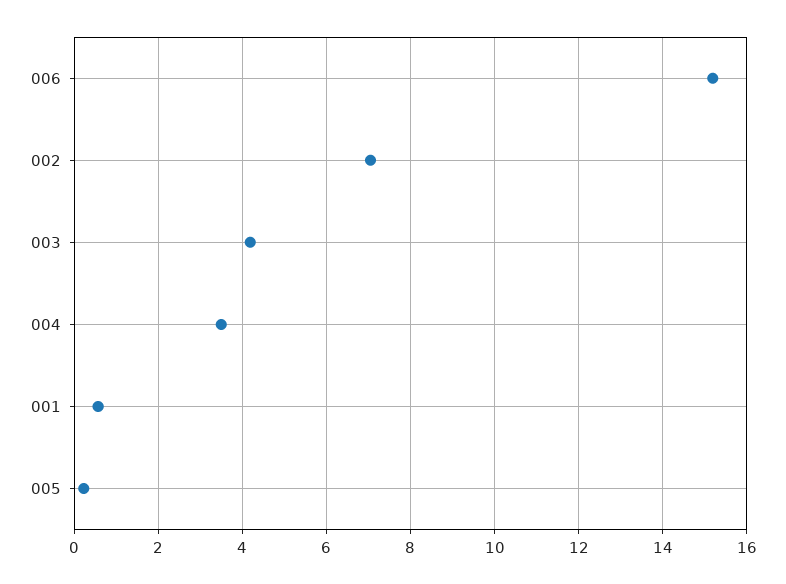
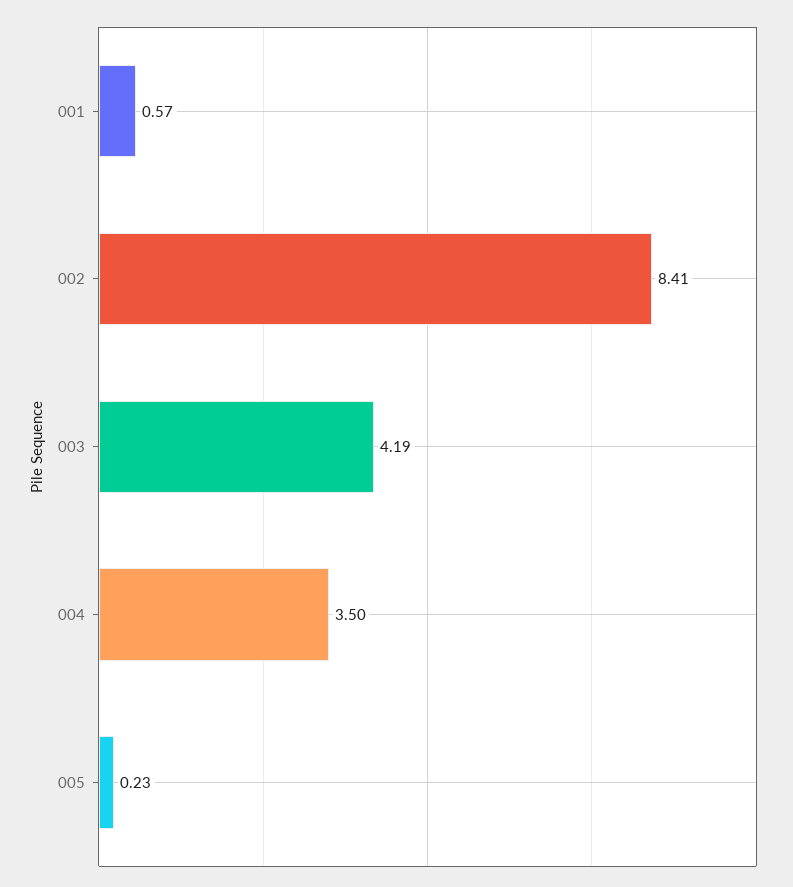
  {
-   "006": 15.2,
-   "002": 7,
+   "002": 8.41,
    "003": 4.19,
    "004": 3.5,
    "001": 0.57,
    "005": 0.23
  }

